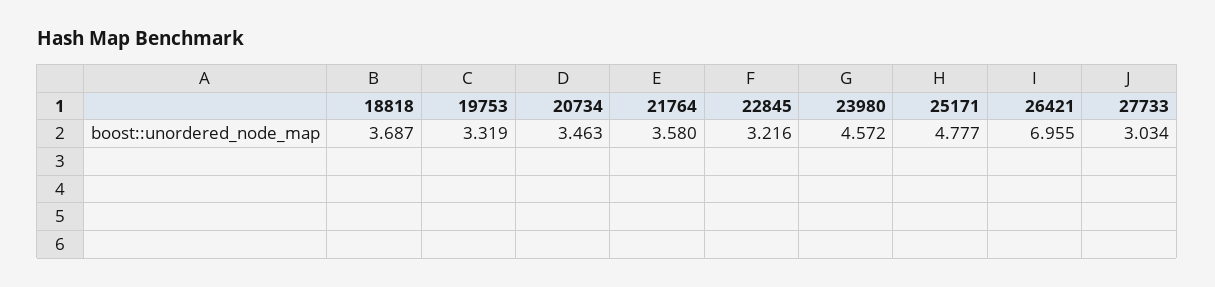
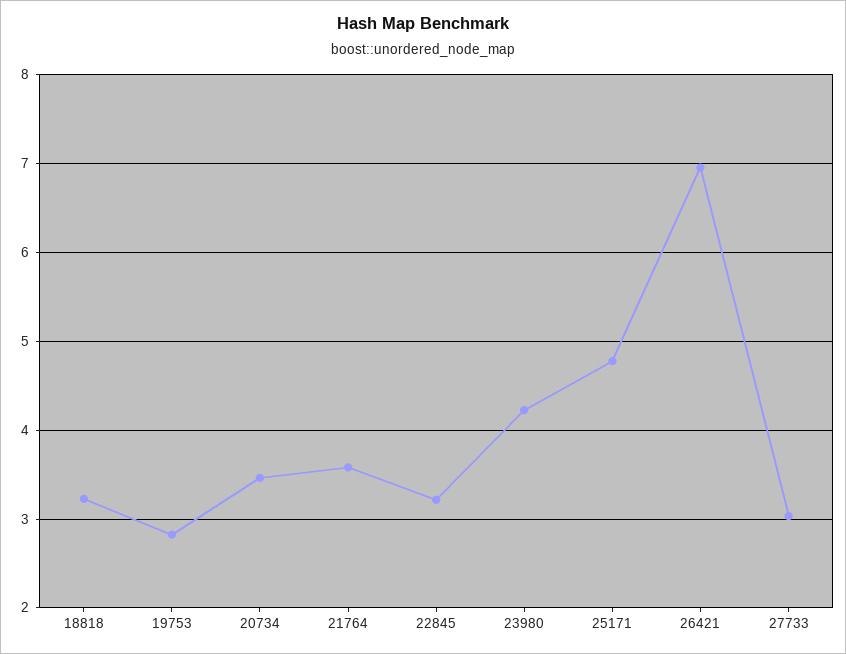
  {
-   "18818": 3.687,
+   "18818": 3.2,
-   "19753": 3.319,
+   "19753": 2.8,
    "20734": 3.463,
    "21764": 3.58,
    "22845": 3.216,
-   "23980": 4.572,
+   "23980": 4.2,
    "25171": 4.777,
    "26421": 6.955,
    "27733": 3.034
  }

